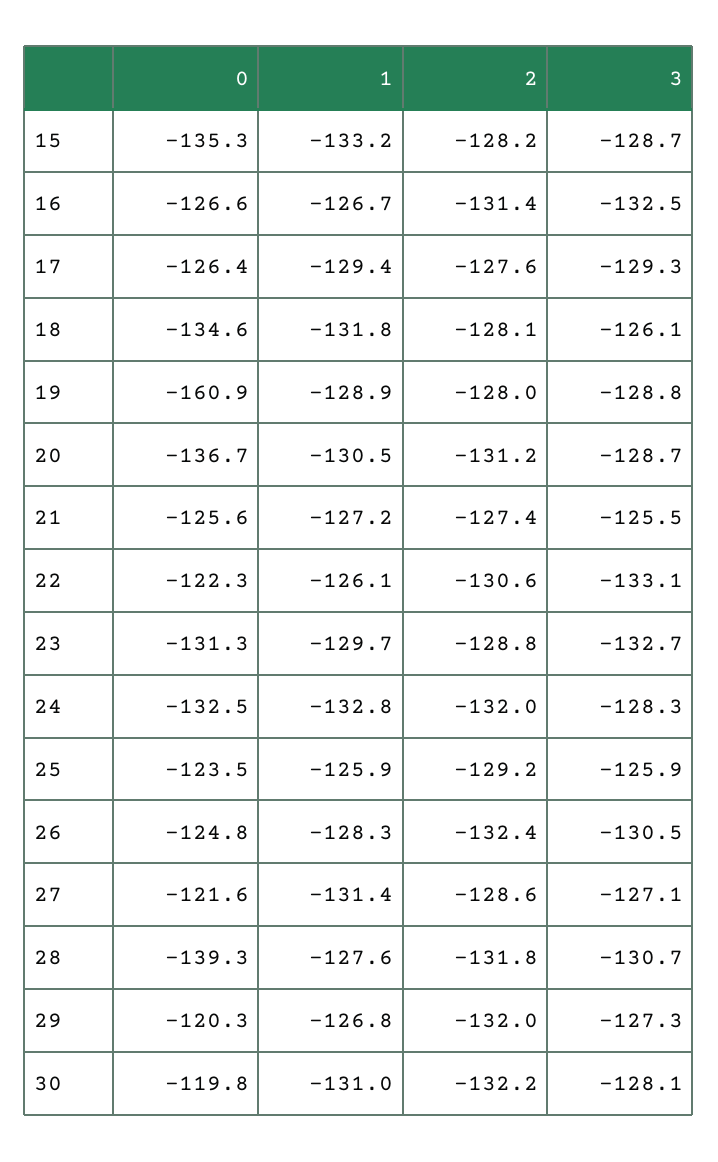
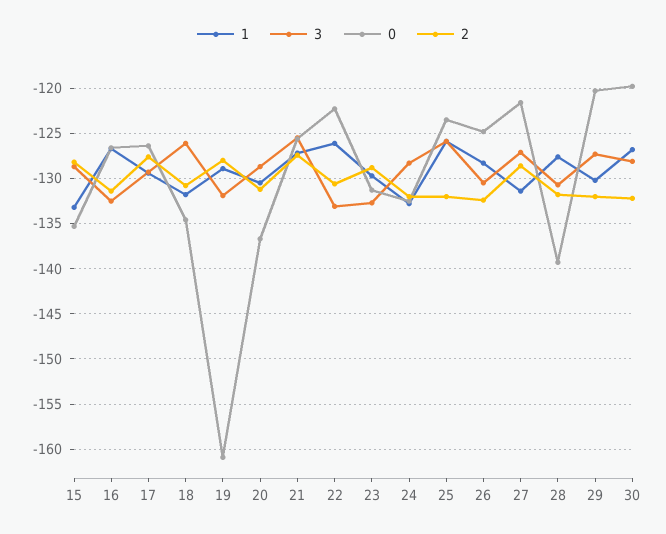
  {
    "0": {
      "15": -135.3,
      "16": -126.6,
      "17": -126.4,
      "18": -134.6,
      "19": -160.9,
      "20": -136.7,
      "21": -125.6,
      "22": -122.3,
      "23": -131.3,
      "24": -132.5,
      "25": -123.5,
      "26": -124.8,
      "27": -121.6,
      "28": -139.3,
      "29": -120.3,
      "30": -119.8
    },
    "1": {
      "15": -133.2,
      "16": -126.7,
      "17": -129.4,
      "18": -131.8,
      "19": -128.9,
      "20": -130.5,
      "21": -127.2,
      "22": -126.1,
      "23": -129.7,
      "24": -132.8,
      "25": -125.9,
      "26": -128.3,
      "27": -131.4,
      "28": -127.6,
-     "29": -126.8,
+     "29": -130,
-     "30": -131
+     "30": -127
    },
    "2": {
      "15": -128.2,
      "16": -131.4,
      "17": -127.6,
-     "18": -128.1,
+     "18": -131,
      "19": -128,
      "20": -131.2,
      "21": -127.4,
      "22": -130.6,
      "23": -128.8,
      "24": -132,
-     "25": -129.2,
+     "25": -132,
      "26": -132.4,
      "27": -128.6,
      "28": -131.8,
      "29": -132,
      "30": -132.2
    },
    "3": {
      "15": -128.7,
      "16": -132.5,
      "17": -129.3,
      "18": -126.1,
-     "19": -128.8,
+     "19": -132,
      "20": -128.7,
      "21": -125.5,
      "22": -133.1,
      "23": -132.7,
      "24": -128.3,
      "25": -125.9,
      "26": -130.5,
      "27": -127.1,
      "28": -130.7,
      "29": -127.3,
      "30": -128.1
    }
  }

